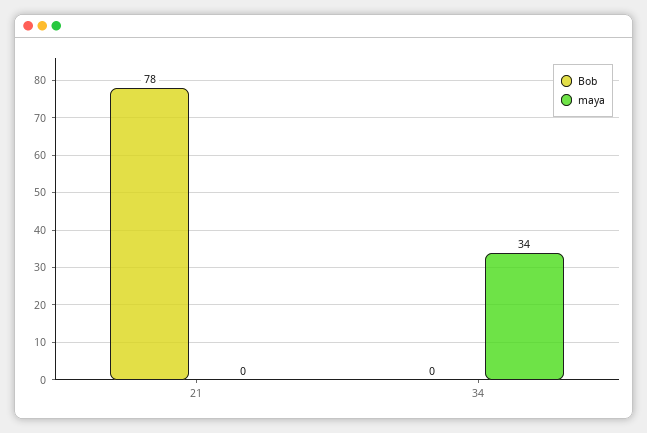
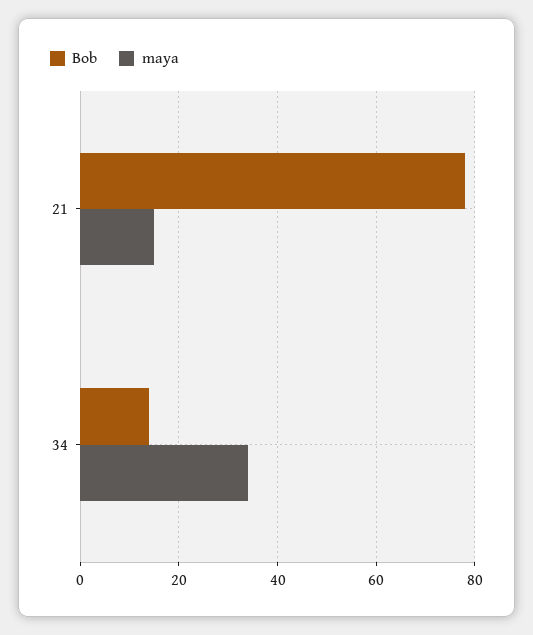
  {
    "Bob": {
      "21": 78,
-     "34": 0
+     "34": 15
    },
    "maya": {
-     "21": 0,
+     "21": 15,
      "34": 34
    }
  }

